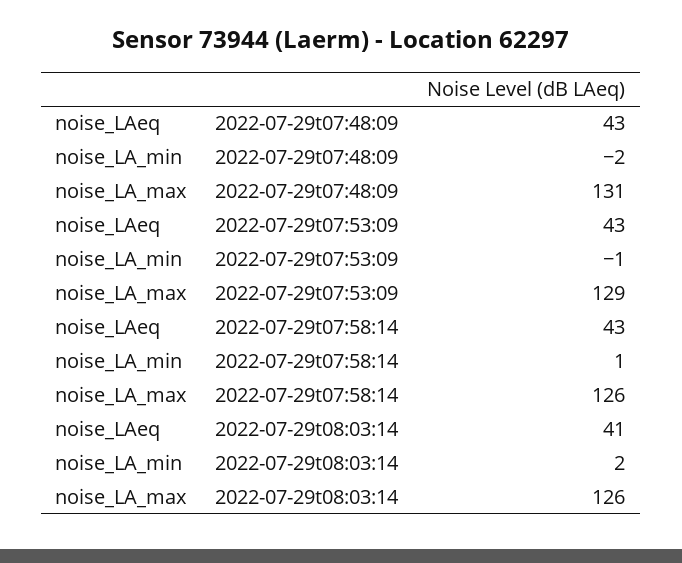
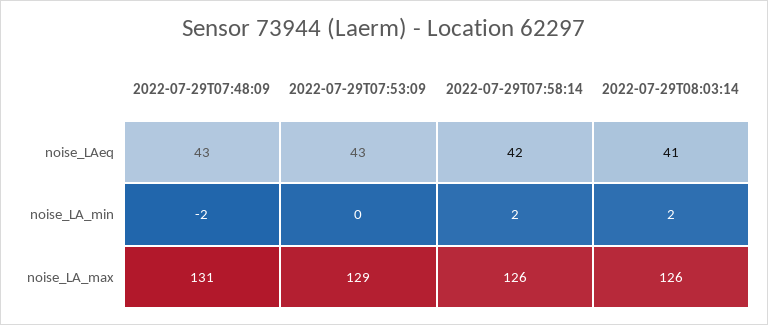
  {
    "noise_LAeq": {
      "2022-07-29t07:48:09": 43,
      "2022-07-29t07:53:09": 43,
-     "2022-07-29t07:58:14": 43,
+     "2022-07-29t07:58:14": 42,
      "2022-07-29t08:03:14": 41
    },
    "noise_LA_min": {
      "2022-07-29t07:48:09": -2,
-     "2022-07-29t07:53:09": -1,
+     "2022-07-29t07:53:09": 0,
-     "2022-07-29t07:58:14": 1,
+     "2022-07-29t07:58:14": 2,
      "2022-07-29t08:03:14": 2
    },
    "noise_LA_max": {
      "2022-07-29t07:48:09": 131,
      "2022-07-29t07:53:09": 129,
      "2022-07-29t07:58:14": 126,
      "2022-07-29t08:03:14": 126
    }
  }

